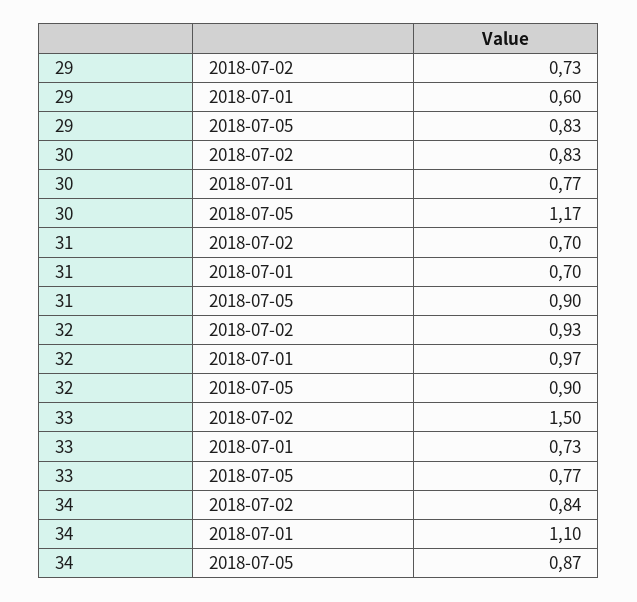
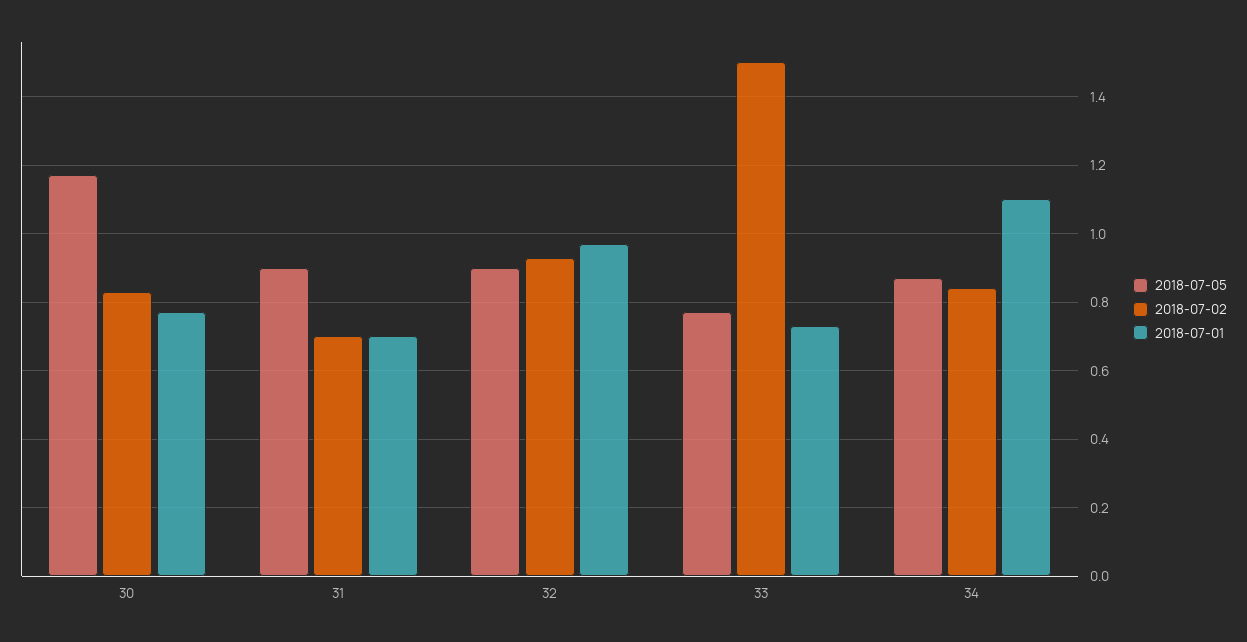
  {
    "2018-07-02": {
-     "29": 0.73,
      "30": 0.83,
      "31": 0.7,
      "32": 0.93,
      "33": 1.5,
      "34": 0.84
    },
    "2018-07-01": {
-     "29": 0.6,
      "30": 0.77,
      "31": 0.7,
      "32": 0.97,
      "33": 0.73,
      "34": 1.1
    },
    "2018-07-05": {
-     "29": 0.83,
      "30": 1.17,
      "31": 0.9,
      "32": 0.9,
      "33": 0.77,
      "34": 0.87
    }
  }

